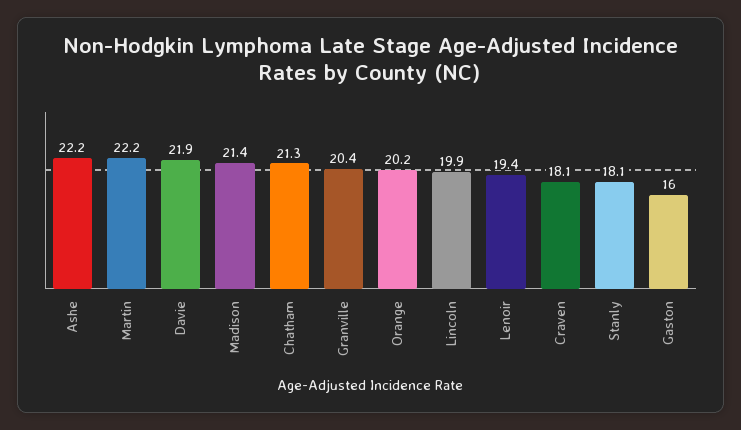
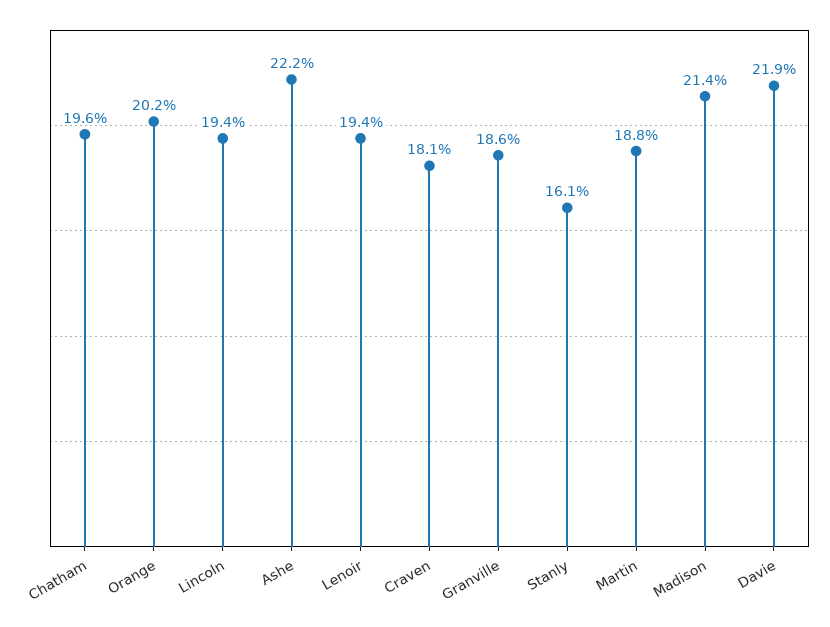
  {
    "Ashe": 22.2,
-   "Martin": 22.2,
+   "Martin": 18.8,
    "Davie": 21.9,
    "Madison": 21.4,
-   "Chatham": 21.3,
+   "Chatham": 19.6,
-   "Granville": 20.4,
+   "Granville": 18.6,
    "Orange": 20.2,
-   "Lincoln": 19.9,
+   "Lincoln": 19.4,
    "Lenoir": 19.4,
    "Craven": 18.1,
-   "Stanly": 18.1,
+   "Stanly": 16.1
-   "Gaston": 16
  }

